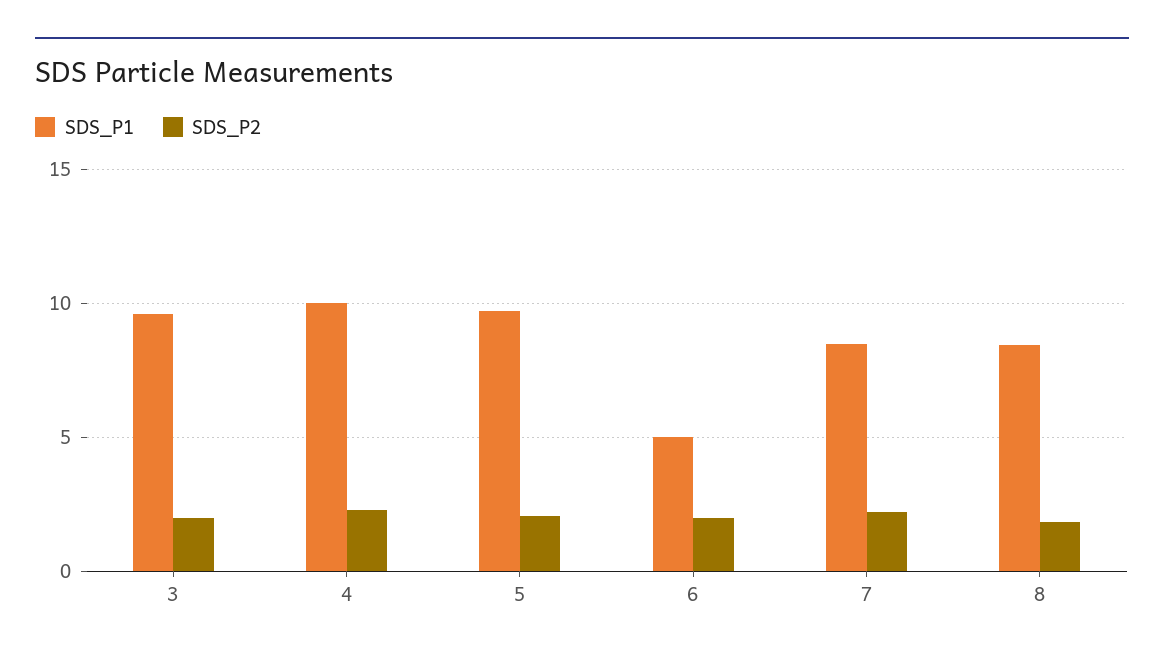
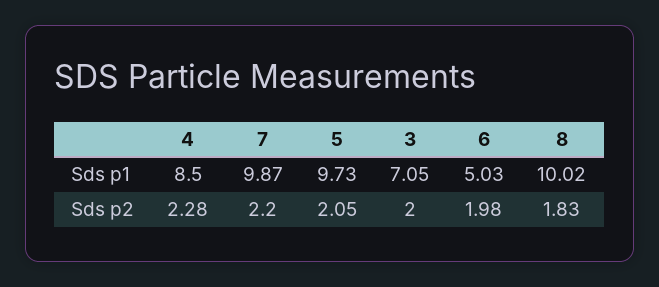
  {
    "SDS_P1": {
-     "3": 9.5,
+     "3": 7.05,
-     "4": 10,
+     "4": 8.5,
      "5": 9.73,
      "6": 5.03,
-     "7": 8.5,
+     "7": 9.87,
-     "8": 8.5
+     "8": 10.02
    },
    "SDS_P2": {
      "3": 2,
      "4": 2.28,
      "5": 2.05,
      "6": 1.98,
      "7": 2.2,
      "8": 1.83
    }
  }

